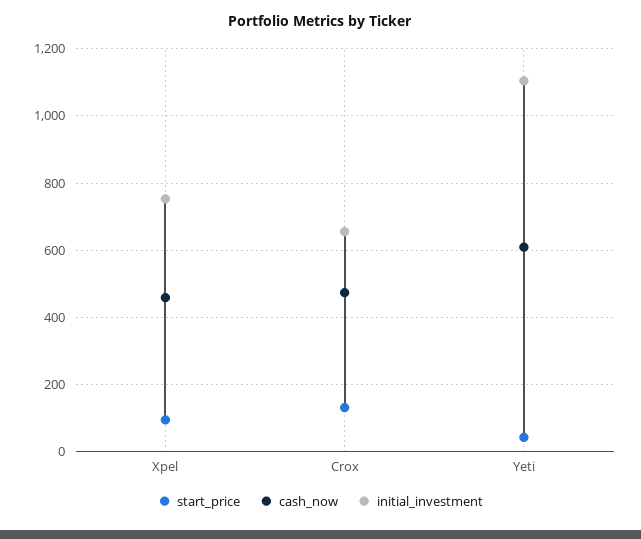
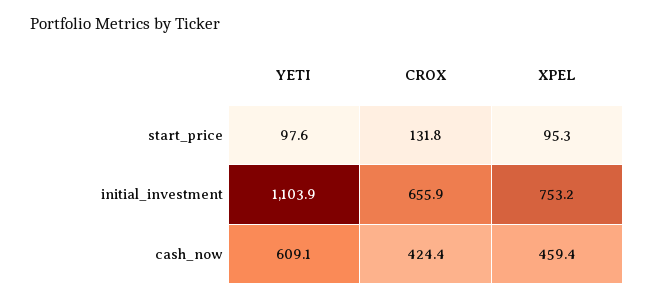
  {
    "start_price": {
      "Xpel": 95.3,
      "Crox": 131.8,
-     "Yeti": 40
+     "Yeti": 97.6
    },
    "cash_now": {
      "Xpel": 459.4,
-     "Crox": 480,
+     "Crox": 424.4,
      "Yeti": 609.1
    },
    "initial_investment": {
      "Xpel": 753.2,
      "Crox": 655.9,
      "Yeti": 1103.9
    }
  }

